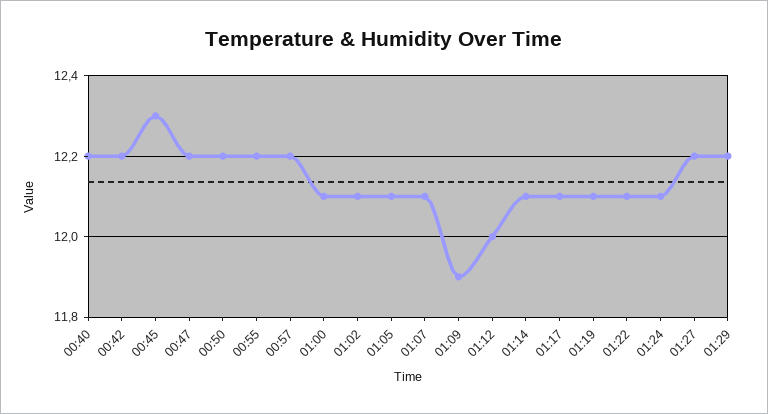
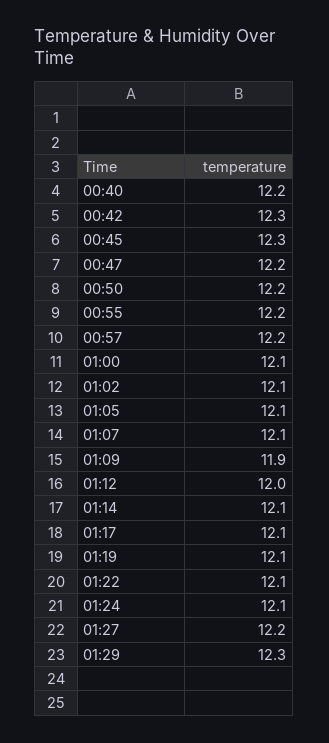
  {
    "00:40": 12.2,
-   "00:42": 12.2,
+   "00:42": 12.3,
    "00:45": 12.3,
    "00:47": 12.2,
    "00:50": 12.2,
    "00:55": 12.2,
    "00:57": 12.2,
    "01:00": 12.1,
    "01:02": 12.1,
    "01:05": 12.1,
    "01:07": 12.1,
    "01:09": 11.9,
    "01:12": 12,
    "01:14": 12.1,
    "01:17": 12.1,
    "01:19": 12.1,
    "01:22": 12.1,
    "01:24": 12.1,
    "01:27": 12.2,
-   "01:29": 12.2
+   "01:29": 12.3
  }

